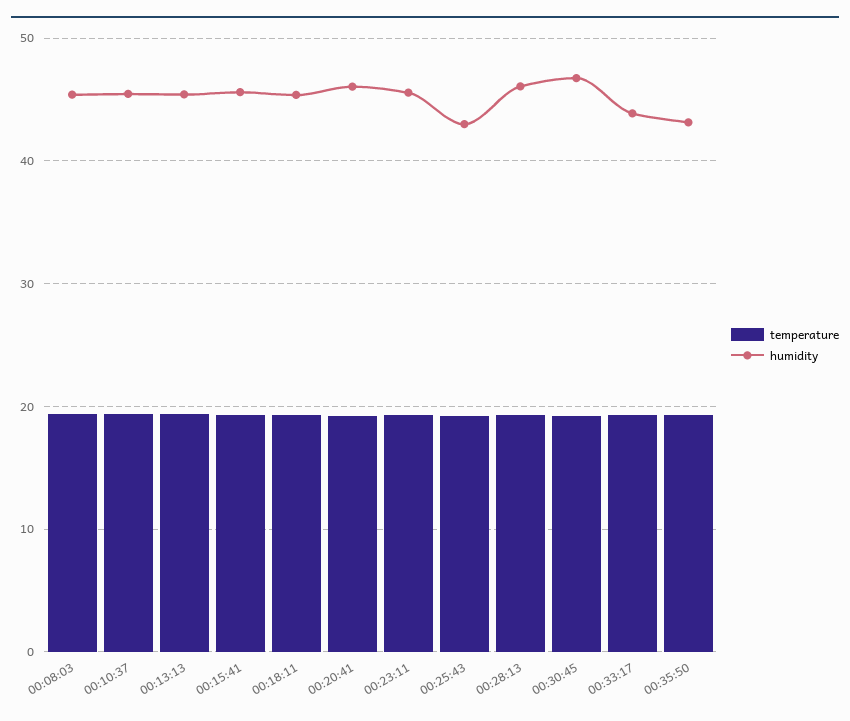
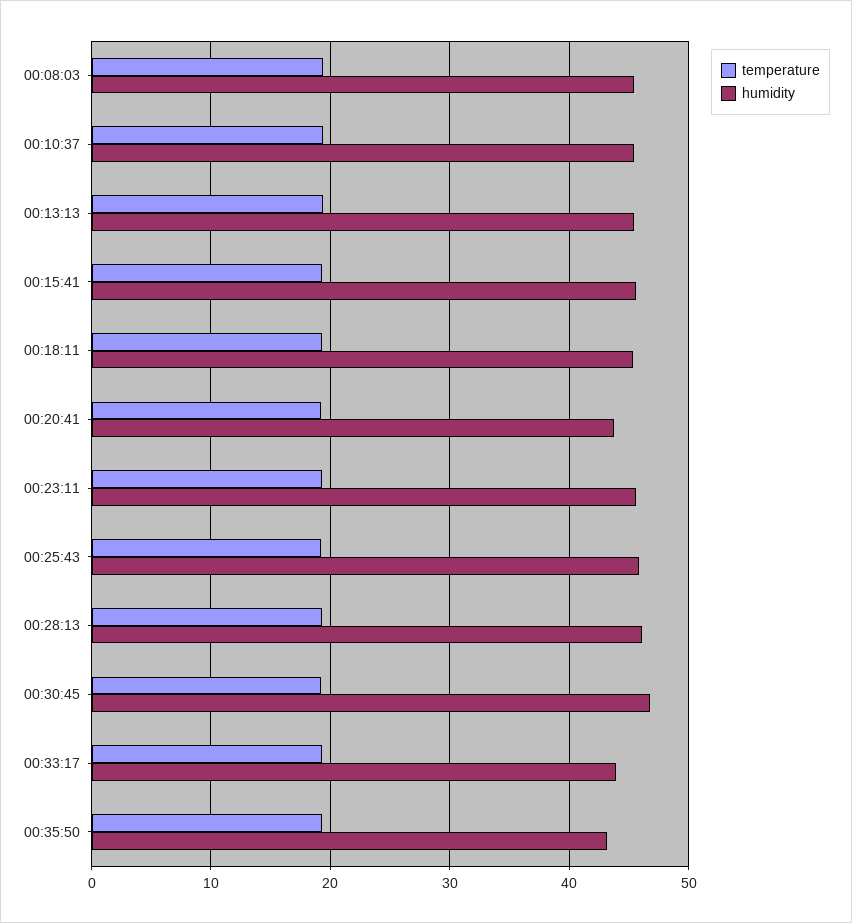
  {
    "temperature": {
      "00:08:03": 19,
      "00:10:37": 19,
      "00:13:13": 19,
      "00:15:41": 19,
      "00:18:11": 19,
      "00:20:41": 19,
      "00:23:11": 19,
      "00:25:43": 19,
      "00:28:13": 19,
      "00:30:45": 19,
      "00:33:17": 19,
      "00:35:50": 19
    },
    "humidity": {
      "00:08:03": 45,
      "00:10:37": 45,
      "00:13:13": 45,
      "00:15:41": 46,
      "00:18:11": 45,
-     "00:20:41": 46,
+     "00:20:41": 44,
      "00:23:11": 46,
-     "00:25:43": 43,
+     "00:25:43": 46,
      "00:28:13": 46,
      "00:30:45": 47,
      "00:33:17": 44,
      "00:35:50": 43
    }
  }

